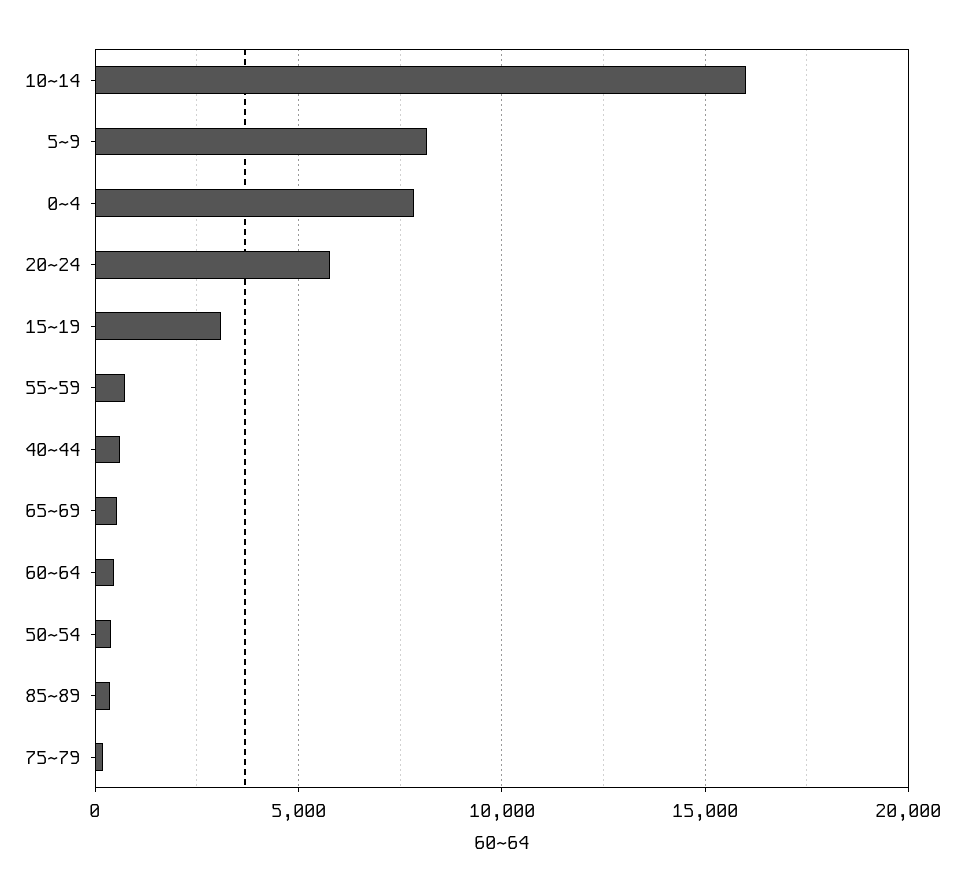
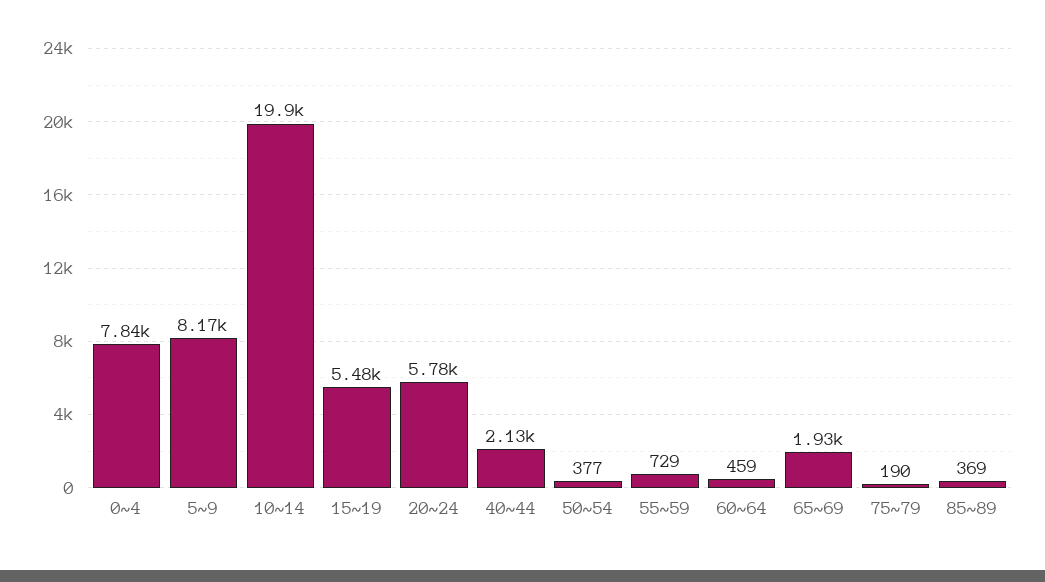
  {
-   "10~14": 16000,
+   "10~14": 19900,
    "5~9": 8170,
    "0~4": 7840,
    "20~24": 5780,
-   "15~19": 3000,
+   "15~19": 5480,
    "55~59": 729,
-   "40~44": 500,
+   "40~44": 2130,
-   "65~69": 500,
+   "65~69": 1930,
    "60~64": 459,
    "50~54": 377,
    "85~89": 369,
    "75~79": 190
  }

